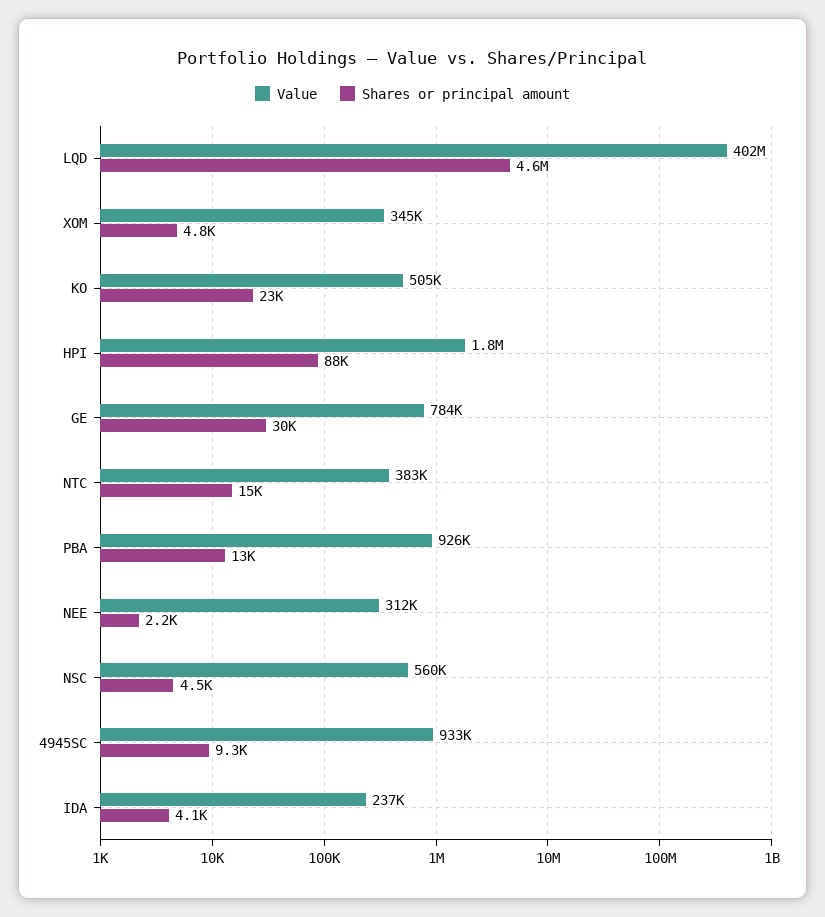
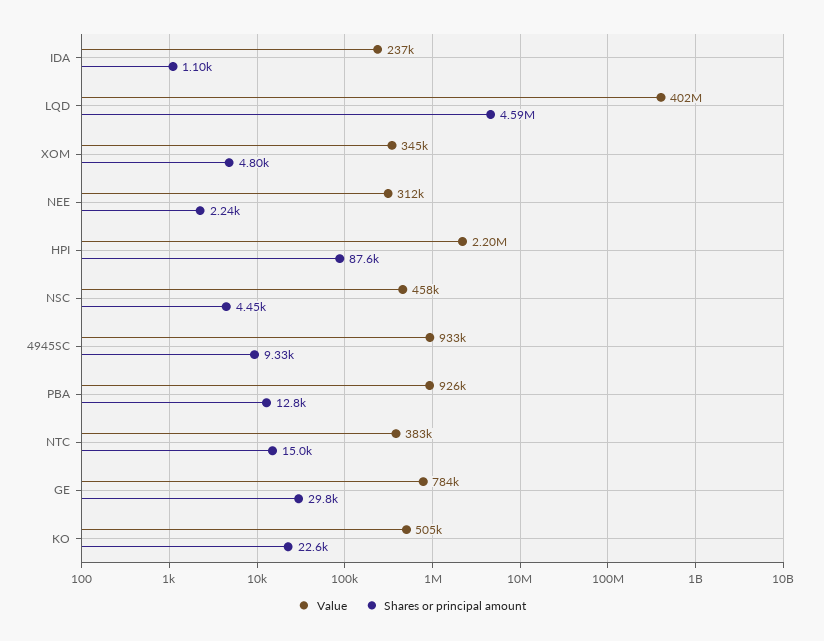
  {
    "Value": {
      "LQD": 402000000,
      "XOM": 345000,
      "KO": 505000,
-     "HPI": 1800000,
+     "HPI": 2200000,
      "GE": 784000,
      "NTC": 383000,
      "PBA": 926000,
      "NEE": 312000,
-     "NSC": 560000,
+     "NSC": 458000,
      "4945SC": 933000,
      "IDA": 237000
    },
    "Shares or principal amount": {
      "LQD": 4590000,
      "XOM": 4800,
      "KO": 22600,
      "HPI": 87600,
      "GE": 29800,
      "NTC": 15000,
      "PBA": 12800,
      "NEE": 2240,
      "NSC": 4450,
      "4945SC": 9330,
-     "IDA": 4100
+     "IDA": 1100
    }
  }

